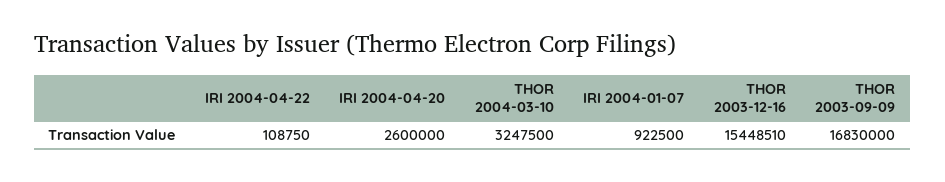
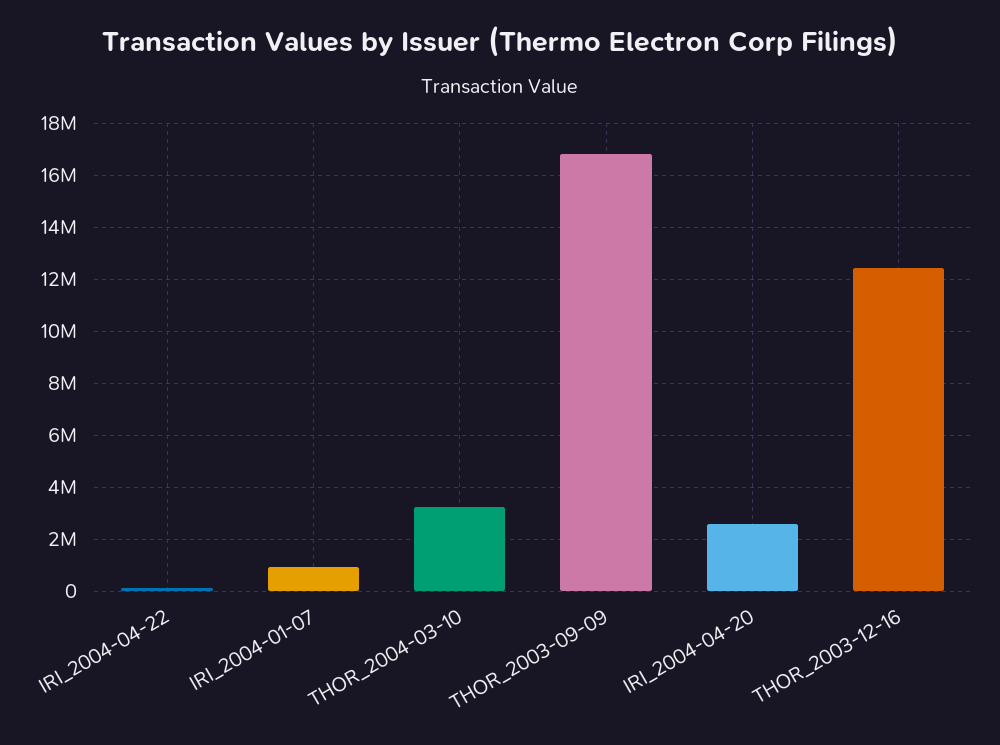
  {
    "IRI 2004-04-22": 108750,
    "IRI 2004-04-20": 2600000,
    "THOR 2004-03-10": 3247500,
    "IRI 2004-01-07": 922500,
-   "THOR 2003-12-16": 15448510,
+   "THOR 2003-12-16": 12500000,
    "THOR 2003-09-09": 16830000
  }

